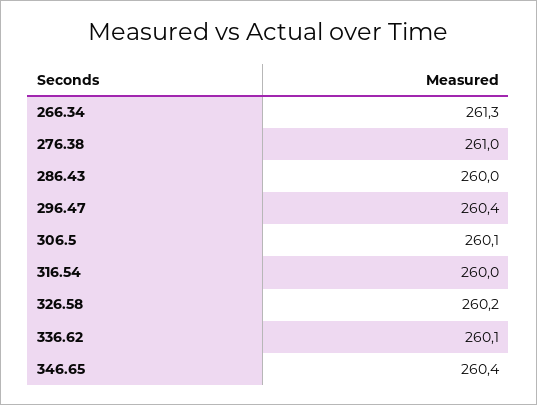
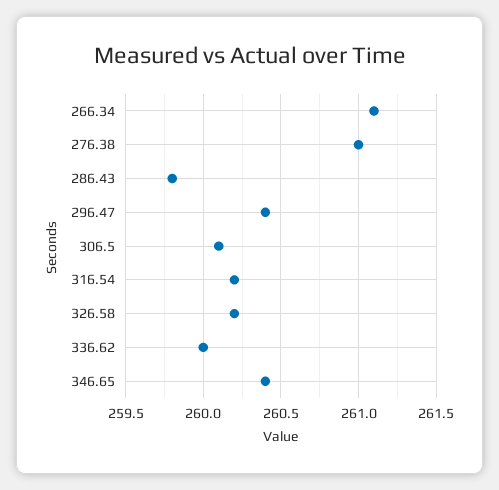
  {
-   "266.34": 261.3,
+   "266.34": 261.1,
    "276.38": 261,
-   "286.43": 260,
+   "286.43": 259.8,
    "296.47": 260.4,
    "306.5": 260.1,
-   "316.54": 260,
+   "316.54": 260.2,
    "326.58": 260.2,
-   "336.62": 260.1,
+   "336.62": 260,
    "346.65": 260.4
  }

